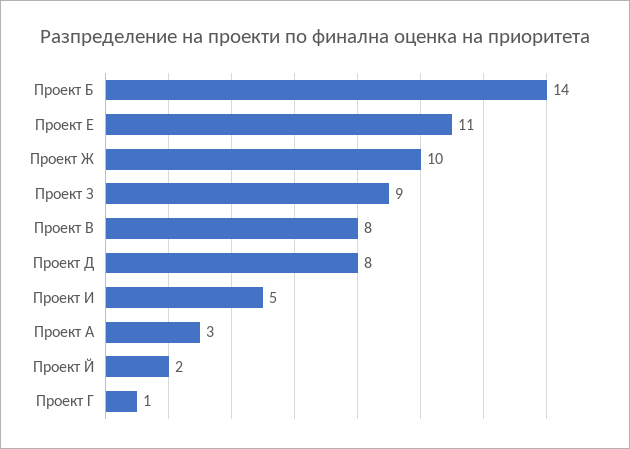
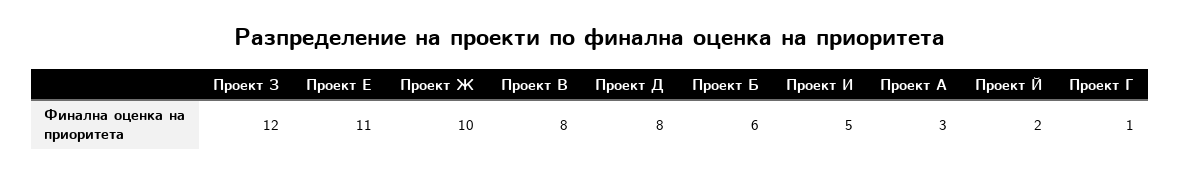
  {
-   "Проект Б": 14,
+   "Проект Б": 6,
    "Проект Е": 11,
    "Проект Ж": 10,
-   "Проект З": 9,
+   "Проект З": 12,
    "Проект В": 8,
    "Проект Д": 8,
    "Проект И": 5,
    "Проект А": 3,
    "Проект Й": 2,
    "Проект Г": 1
  }

